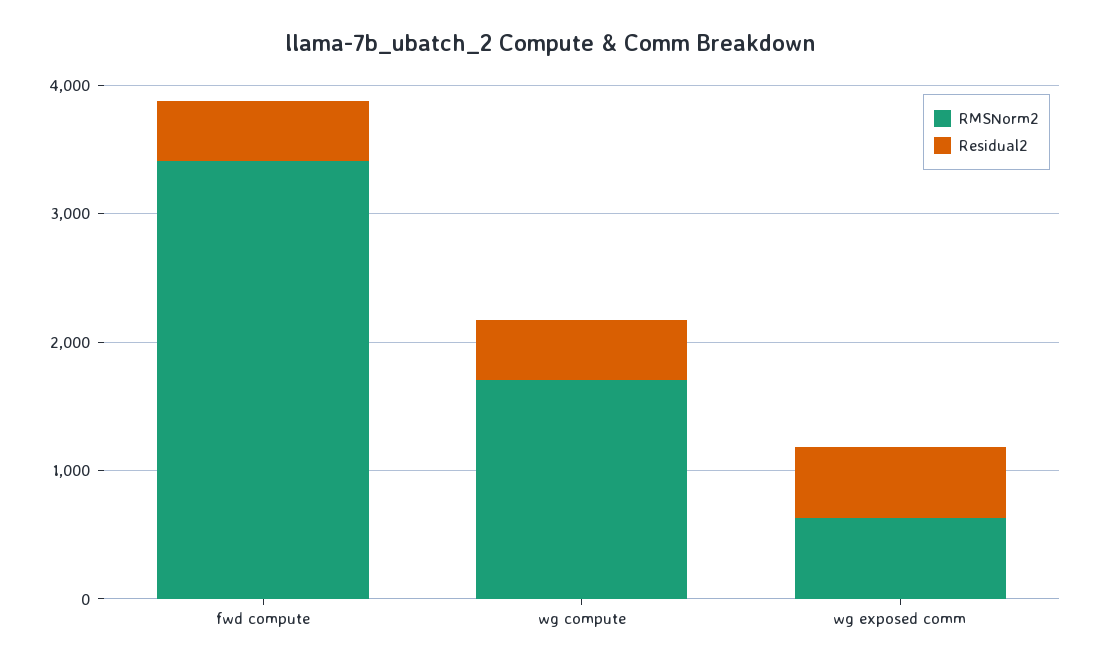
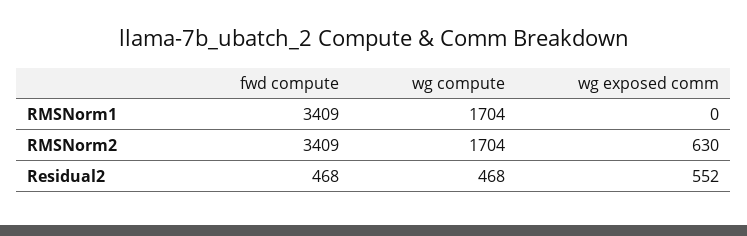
  {
    "RMSNorm2": {
      "fwd compute": 3409,
      "wg compute": 1704,
      "wg exposed comm": 630
    },
    "Residual2": {
      "fwd compute": 468,
      "wg compute": 468,
      "wg exposed comm": 552
-   }
+   },
+   "RMSNorm1": {
+     "fwd compute": 3409,
+     "wg compute": 1704,
+     "wg exposed comm": 0
+   }
  }

